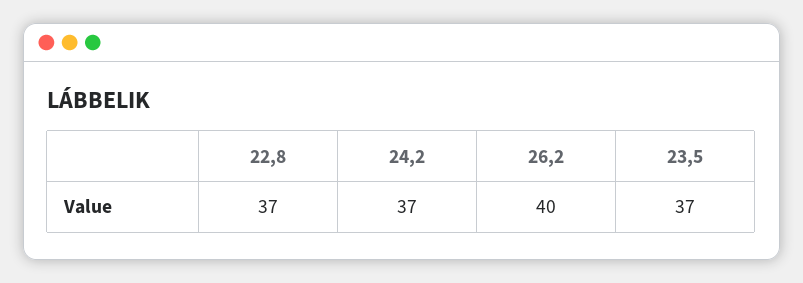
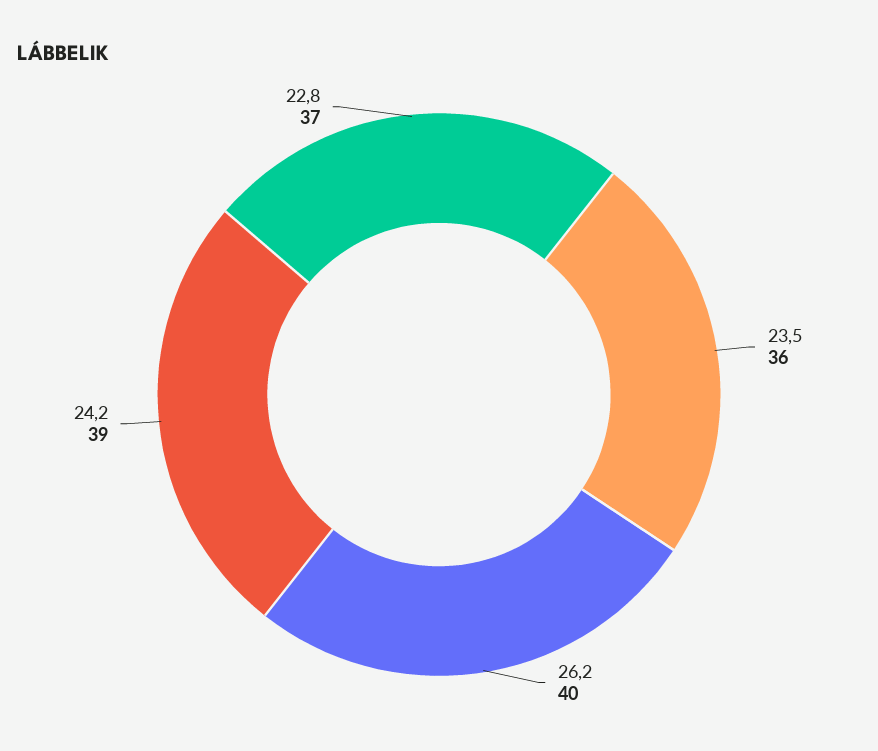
  {
    "22,8": 37,
-   "24,2": 37,
+   "24,2": 39,
    "26,2": 40,
-   "23,5": 37
+   "23,5": 36
  }

